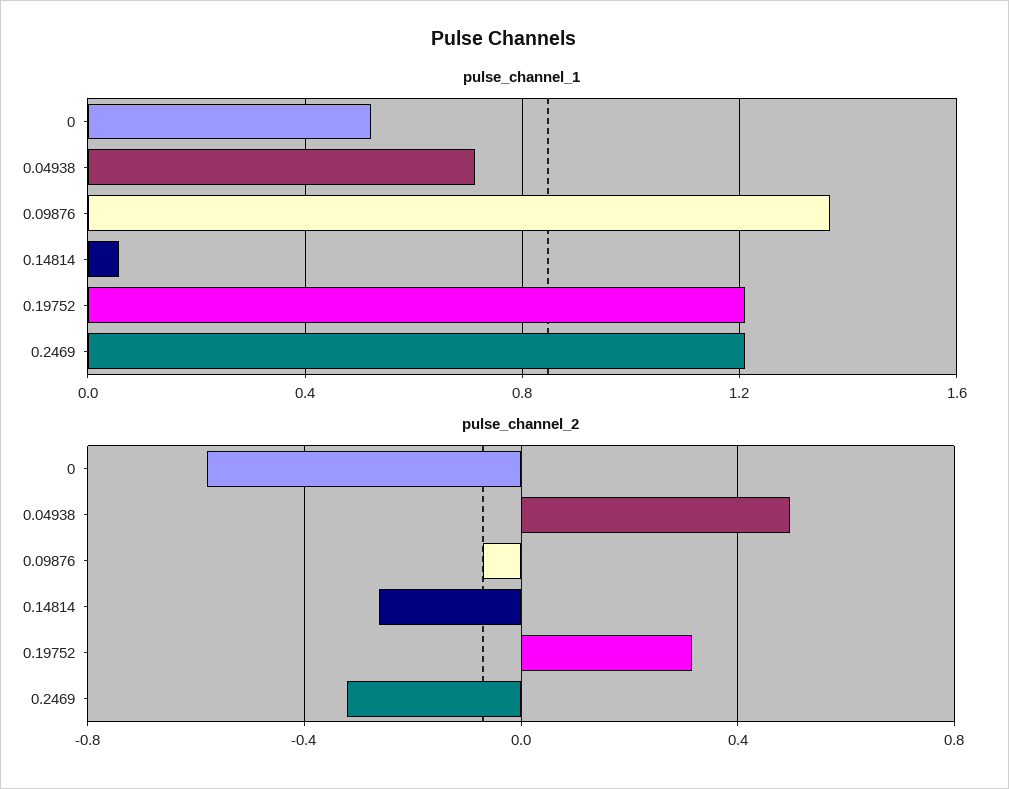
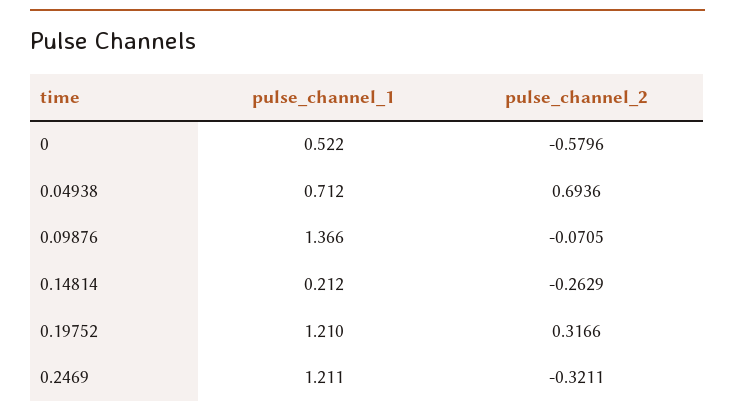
  {
    "pulse_channel_1": {
      "0": 0.522,
      "0.04938": 0.712,
      "0.09876": 1.366,
-     "0.14814": 0.05,
+     "0.14814": 0.212,
      "0.19752": 1.21,
      "0.2469": 1.211
    },
    "pulse_channel_2": {
      "0": -0.5796,
-     "0.04938": 0.5,
+     "0.04938": 0.6936,
      "0.09876": -0.0705,
      "0.14814": -0.2629,
      "0.19752": 0.3166,
      "0.2469": -0.3211
    }
  }

